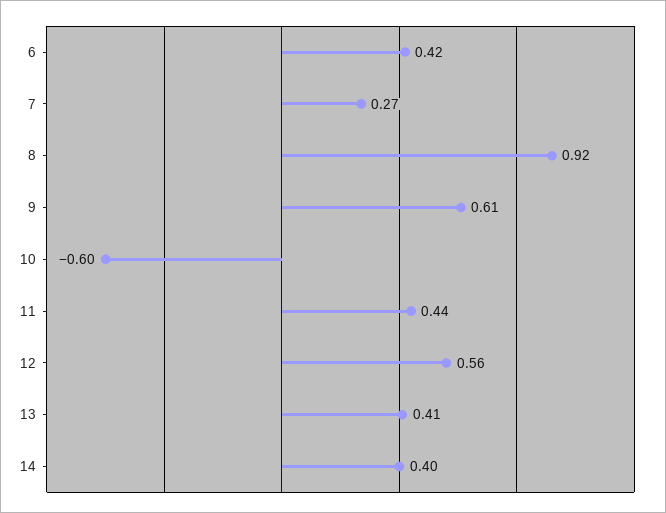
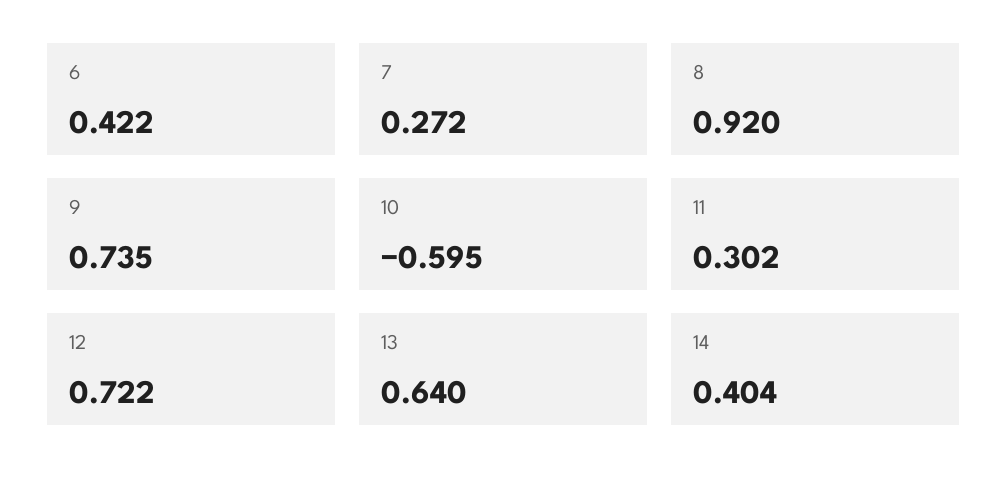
  {
    "6": 0.422,
    "7": 0.272,
    "8": 0.92,
-   "9": 0.61,
+   "9": 0.735,
    "10": -0.595,
-   "11": 0.44,
+   "11": 0.302,
-   "12": 0.56,
+   "12": 0.722,
-   "13": 0.41,
+   "13": 0.64,
    "14": 0.404
  }

